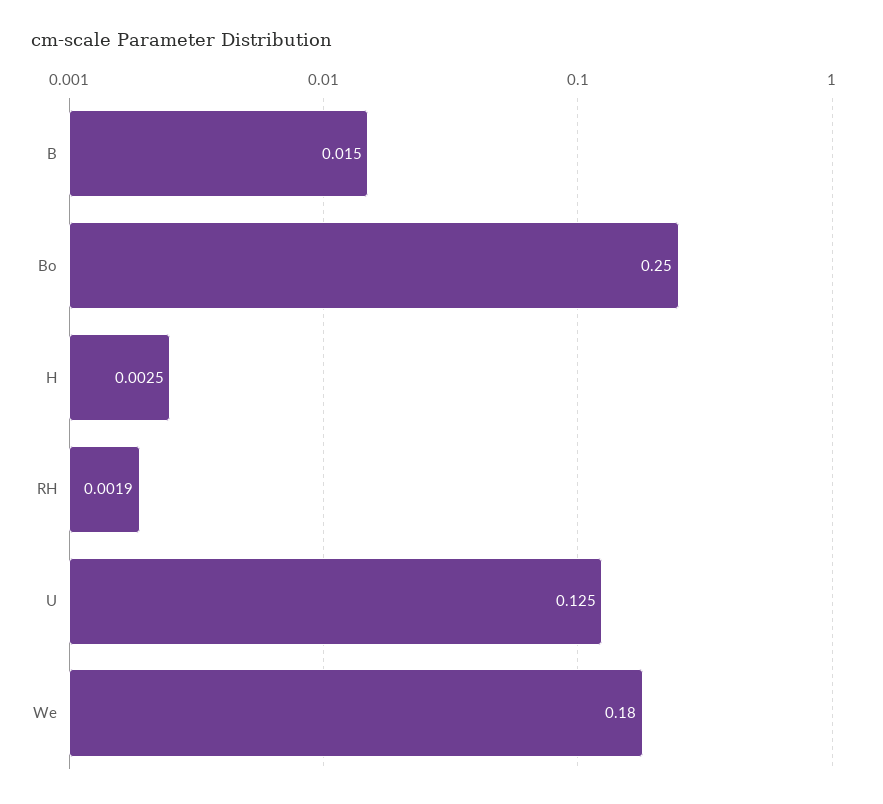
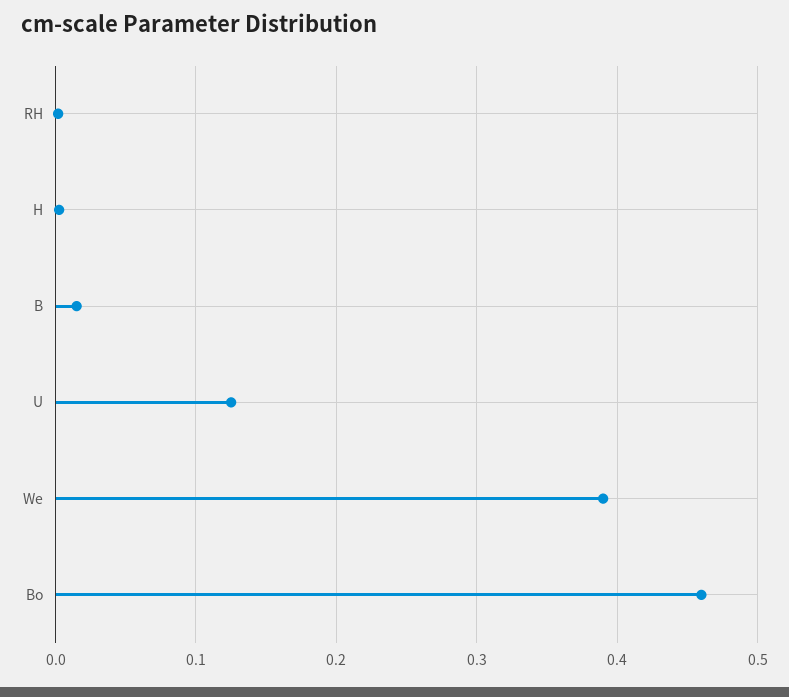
  {
    "B": 0.015,
-   "Bo": 0.25,
+   "Bo": 0.46,
    "H": 0.0025,
    "RH": 0.0019,
    "U": 0.125,
-   "We": 0.18
+   "We": 0.39
  }

